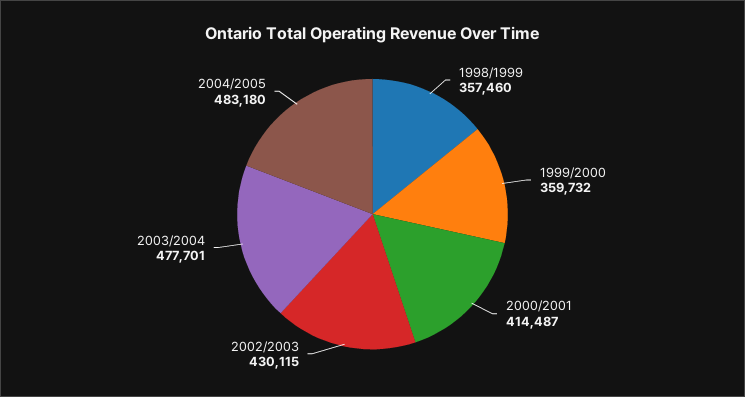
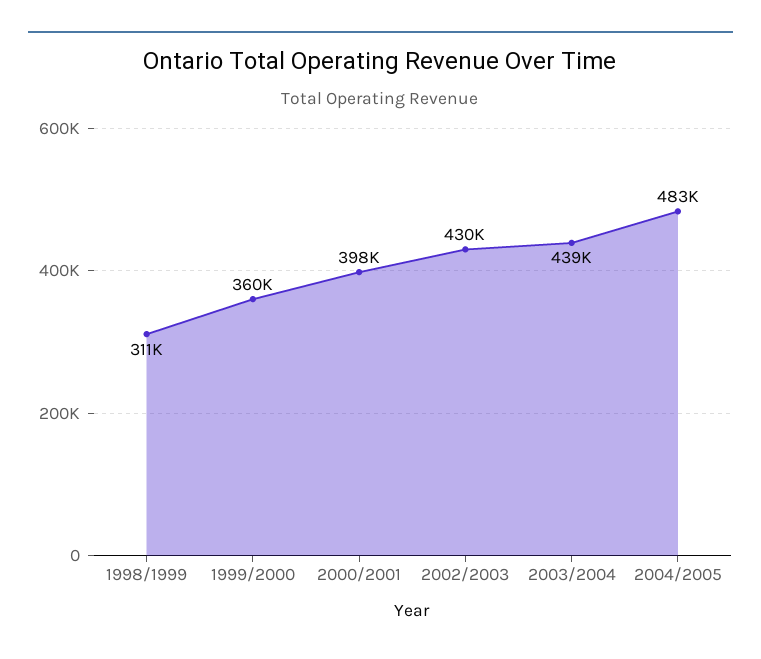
  {
-   "1998/1999": 357460,
+   "1998/1999": 311000,
    "1999/2000": 359732,
-   "2000/2001": 414487,
+   "2000/2001": 398000,
    "2002/2003": 430115,
-   "2003/2004": 477701,
+   "2003/2004": 439000,
    "2004/2005": 483180
  }

